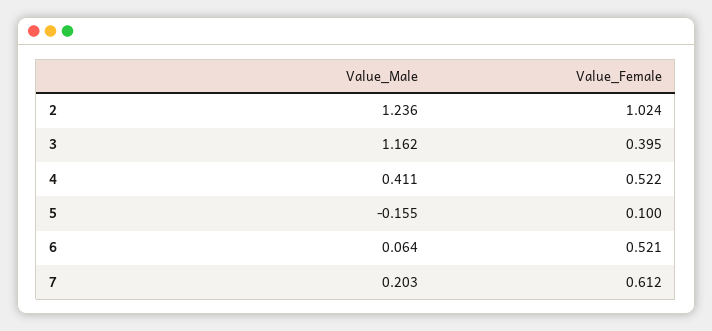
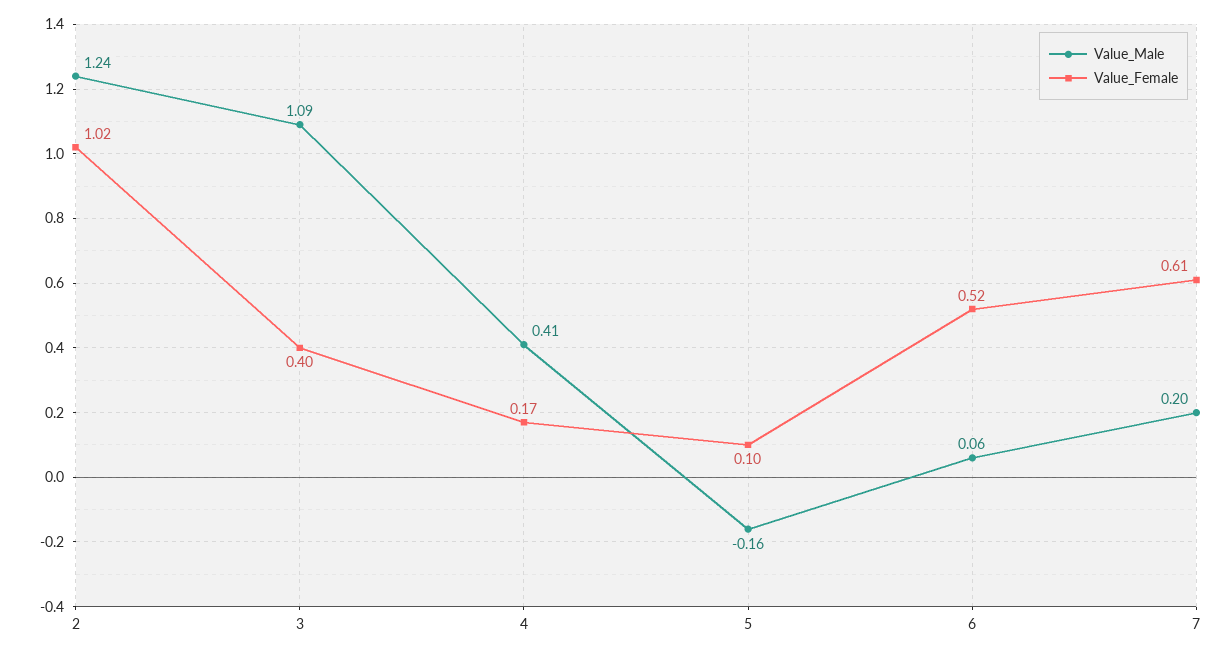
  {
    "Value_Male": {
      "2": 1.236,
-     "3": 1.162,
+     "3": 1.09,
      "4": 0.411,
      "5": -0.155,
      "6": 0.064,
      "7": 0.203
    },
    "Value_Female": {
      "2": 1.024,
      "3": 0.395,
-     "4": 0.522,
+     "4": 0.17,
      "5": 0.1,
      "6": 0.521,
      "7": 0.612
    }
  }

